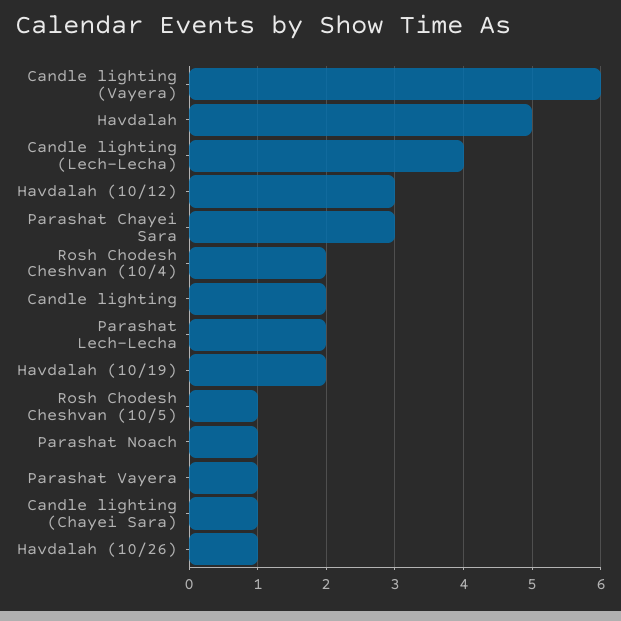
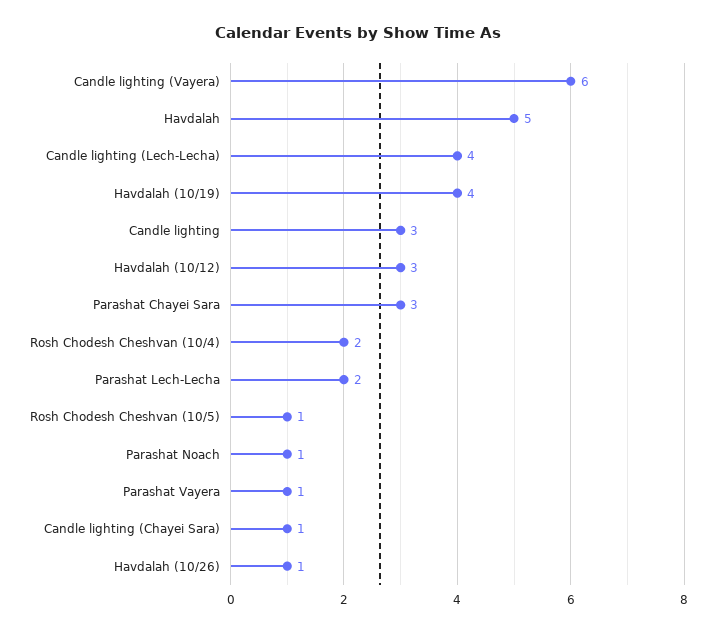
  {
    "Candle lighting (Vayera)": 6,
    "Havdalah": 5,
    "Candle lighting (Lech-Lecha)": 4,
    "Havdalah (10/12)": 3,
    "Parashat Chayei Sara": 3,
    "Rosh Chodesh Cheshvan (10/4)": 2,
-   "Candle lighting": 2,
+   "Candle lighting": 3,
    "Parashat Lech-Lecha": 2,
-   "Havdalah (10/19)": 2,
+   "Havdalah (10/19)": 4,
    "Rosh Chodesh Cheshvan (10/5)": 1,
    "Parashat Noach": 1,
    "Parashat Vayera": 1,
    "Candle lighting (Chayei Sara)": 1,
    "Havdalah (10/26)": 1
  }

